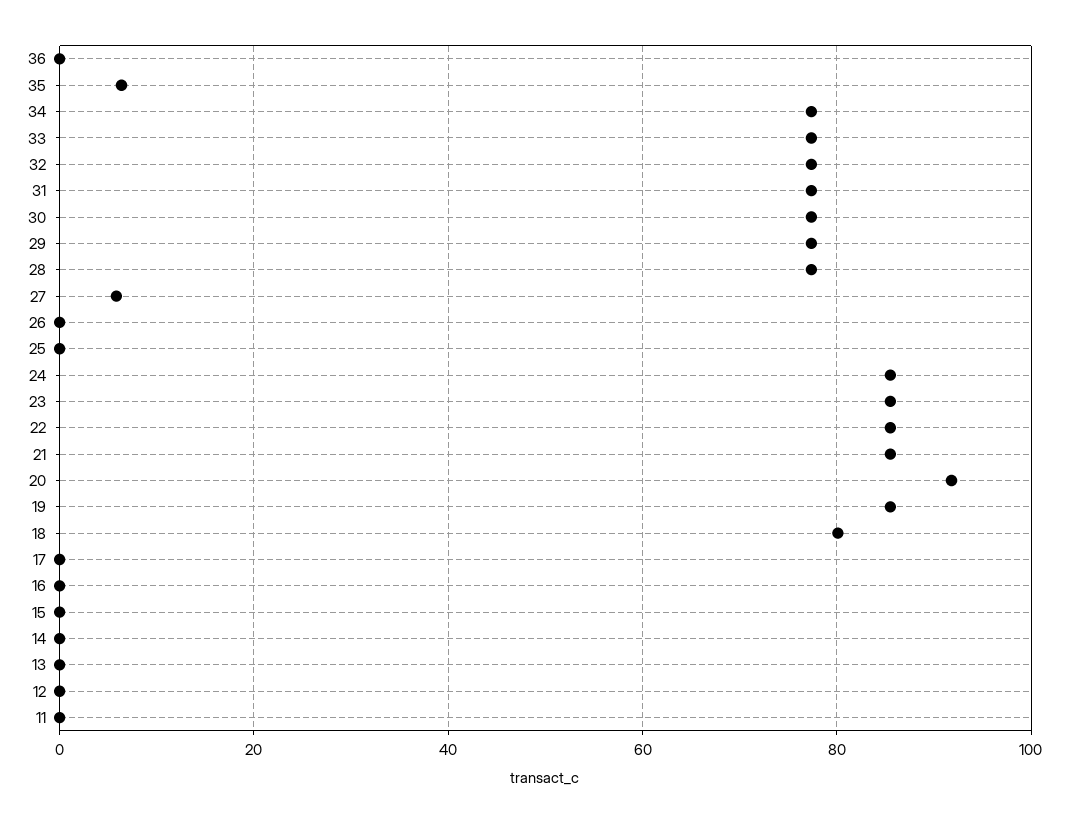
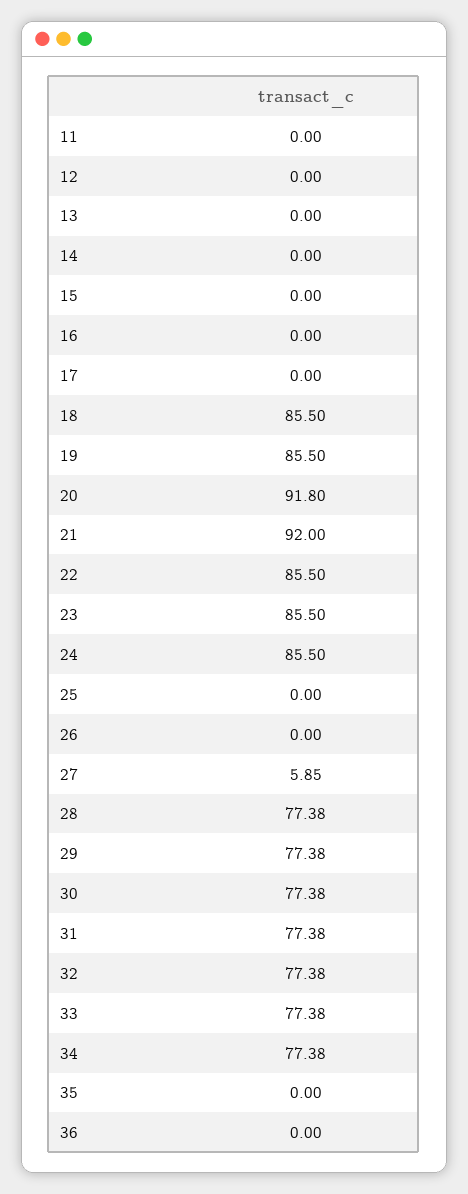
  {
    "36": 0,
-   "35": 6,
+   "35": 0,
    "34": 77.38,
    "33": 77.38,
    "32": 77.38,
    "31": 77.38,
    "30": 77.38,
    "29": 77.38,
    "28": 77.38,
    "27": 5.85,
    "26": 0,
    "25": 0,
    "24": 85.5,
    "23": 85.5,
    "22": 85.5,
-   "21": 86,
+   "21": 92,
    "20": 91.8,
    "19": 85.5,
-   "18": 80,
+   "18": 85.5,
    "17": 0,
    "16": 0,
    "15": 0,
    "14": 0,
    "13": 0,
    "12": 0,
    "11": 0
  }

